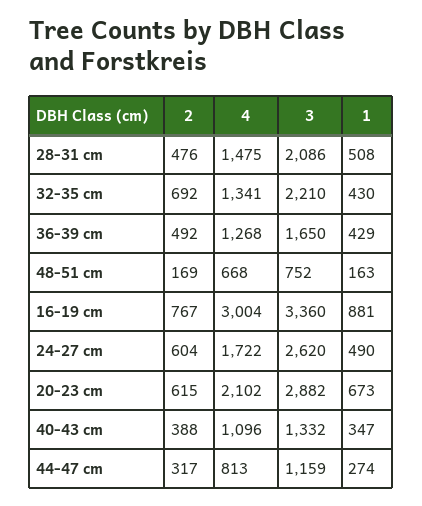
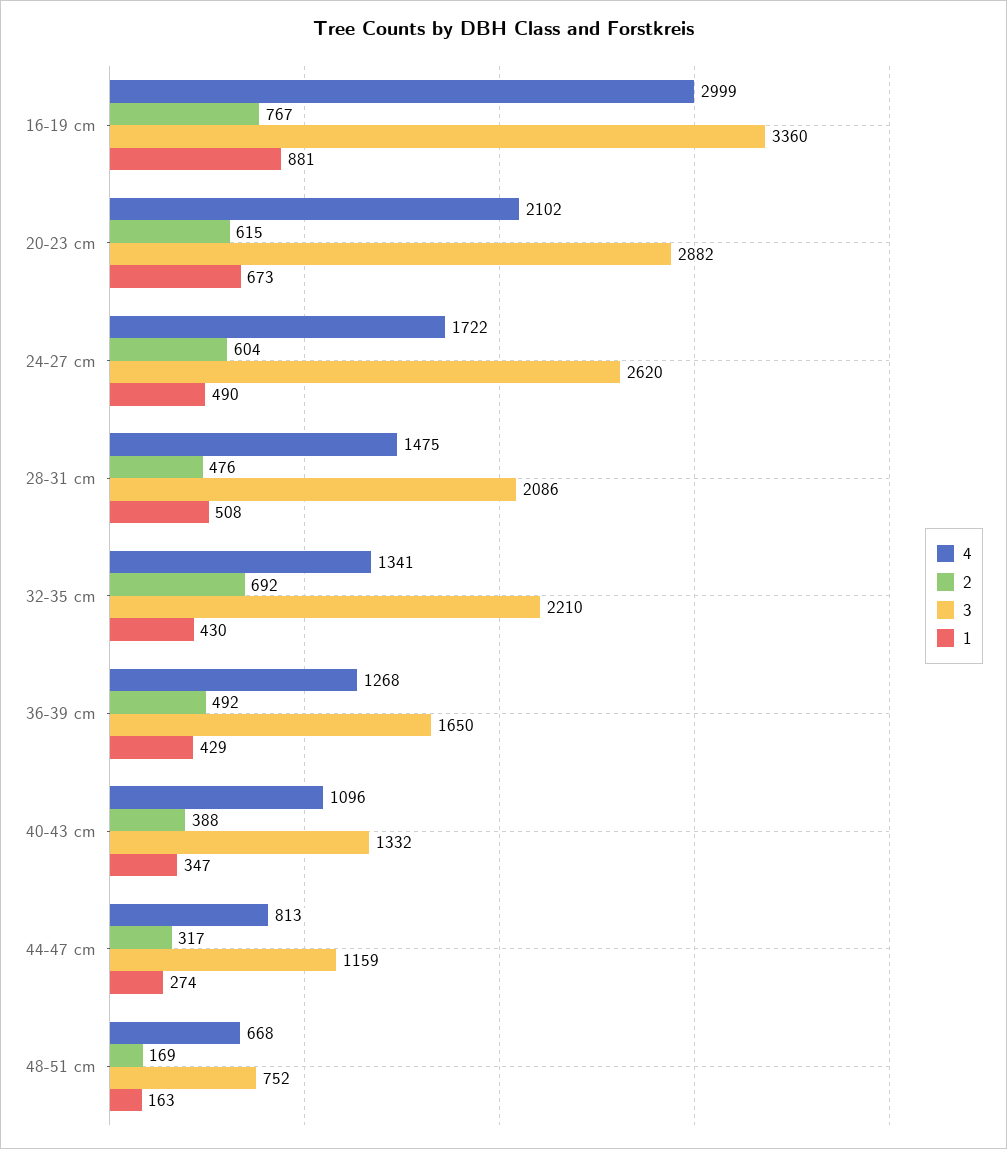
  {
    "2": {
      "28-31 cm": 476,
      "32-35 cm": 692,
      "36-39 cm": 492,
      "48-51 cm": 169,
      "16-19 cm": 767,
      "24-27 cm": 604,
      "20-23 cm": 615,
      "40-43 cm": 388,
      "44-47 cm": 317
    },
    "4": {
      "28-31 cm": 1475,
      "32-35 cm": 1341,
      "36-39 cm": 1268,
      "48-51 cm": 668,
-     "16-19 cm": 3004,
+     "16-19 cm": 2999,
      "24-27 cm": 1722,
      "20-23 cm": 2102,
      "40-43 cm": 1096,
      "44-47 cm": 813
    },
    "3": {
      "28-31 cm": 2086,
      "32-35 cm": 2210,
      "36-39 cm": 1650,
      "48-51 cm": 752,
      "16-19 cm": 3360,
      "24-27 cm": 2620,
      "20-23 cm": 2882,
      "40-43 cm": 1332,
      "44-47 cm": 1159
    },
    "1": {
      "28-31 cm": 508,
      "32-35 cm": 430,
      "36-39 cm": 429,
      "48-51 cm": 163,
      "16-19 cm": 881,
      "24-27 cm": 490,
      "20-23 cm": 673,
      "40-43 cm": 347,
      "44-47 cm": 274
    }
  }

